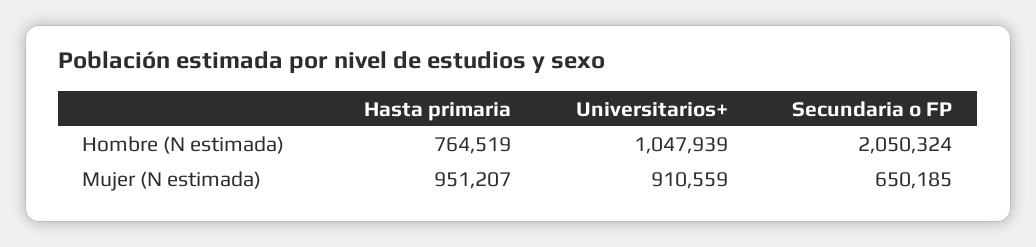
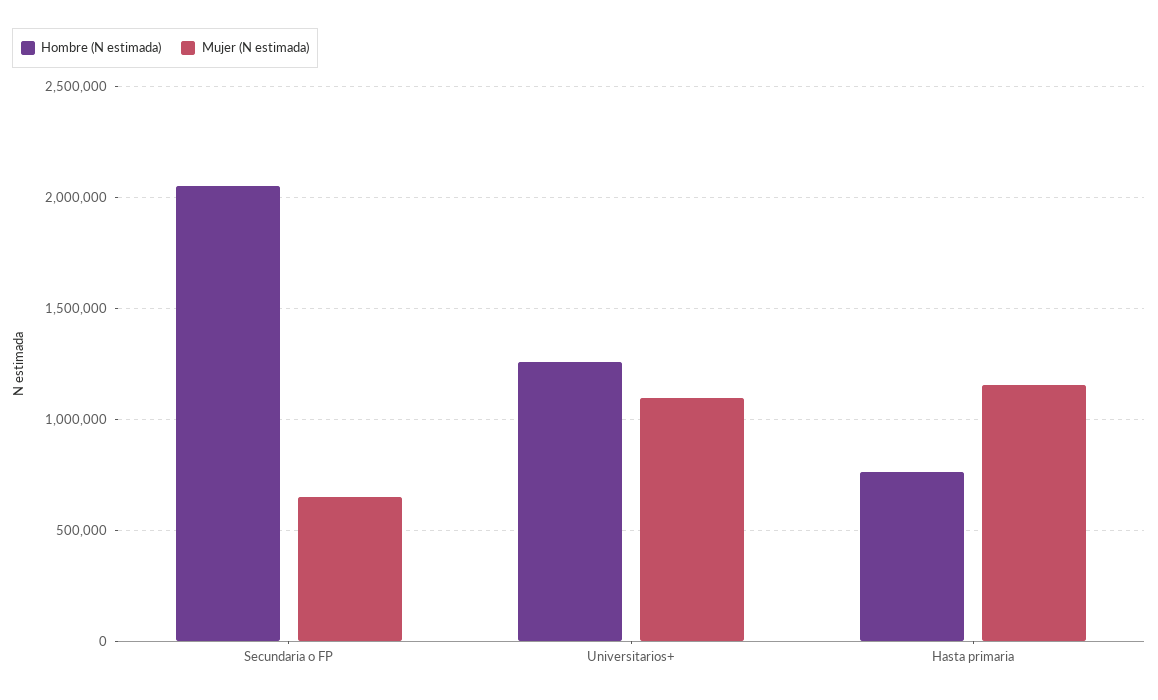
  {
    "Hombre (N estimada)": {
      "Hasta primaria": 764519,
-     "Universitarios+": 1047939,
+     "Universitarios+": 1250000,
      "Secundaria o FP": 2050324
    },
    "Mujer (N estimada)": {
-     "Hasta primaria": 951207,
+     "Hasta primaria": 1150000,
-     "Universitarios+": 910559,
+     "Universitarios+": 1100000,
      "Secundaria o FP": 650185
    }
  }

